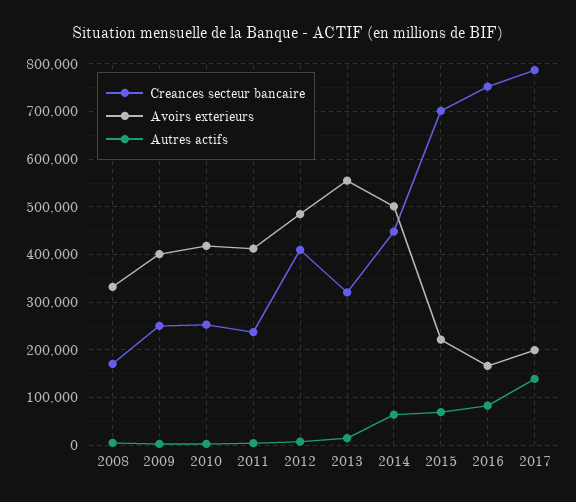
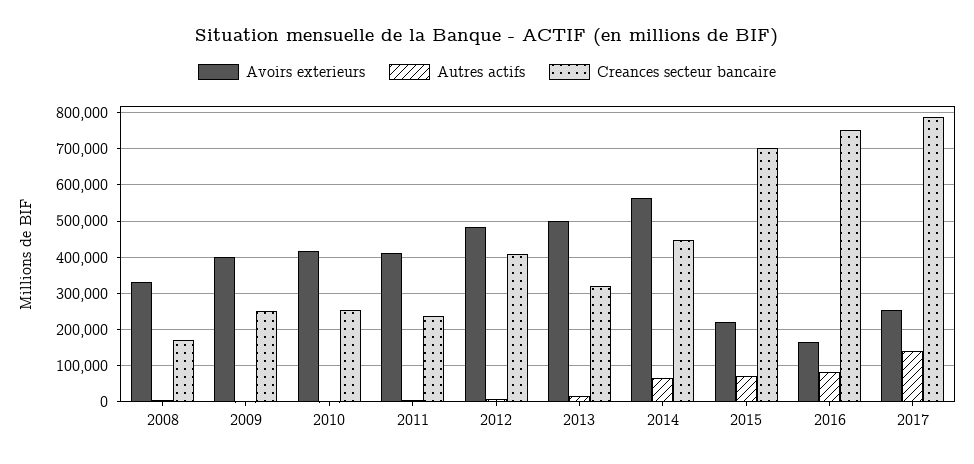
  {
    "Creances secteur bancaire": {
      "2008": 180000,
      "2009": 260000,
      "2010": 260000,
      "2011": 240000,
      "2012": 420000,
      "2013": 320000,
      "2014": 440000,
      "2015": 700000,
      "2016": 760000,
      "2017": 780000
    },
    "Avoirs exterieurs": {
      "2008": 340000,
      "2009": 400000,
      "2010": 420000,
      "2011": 420000,
      "2012": 480000,
-     "2013": 560000,
+     "2013": 500000,
-     "2014": 500000,
+     "2014": 560000,
      "2015": 220000,
      "2016": 160000,
-     "2017": 200000
+     "2017": 260000
    },
    "Autres actifs": {
      "2008": 0,
      "2009": 0,
      "2010": 0,
      "2011": 0,
      "2012": 0,
      "2013": 20000,
      "2014": 60000,
      "2015": 60000,
      "2016": 80000,
      "2017": 140000
    }
  }

